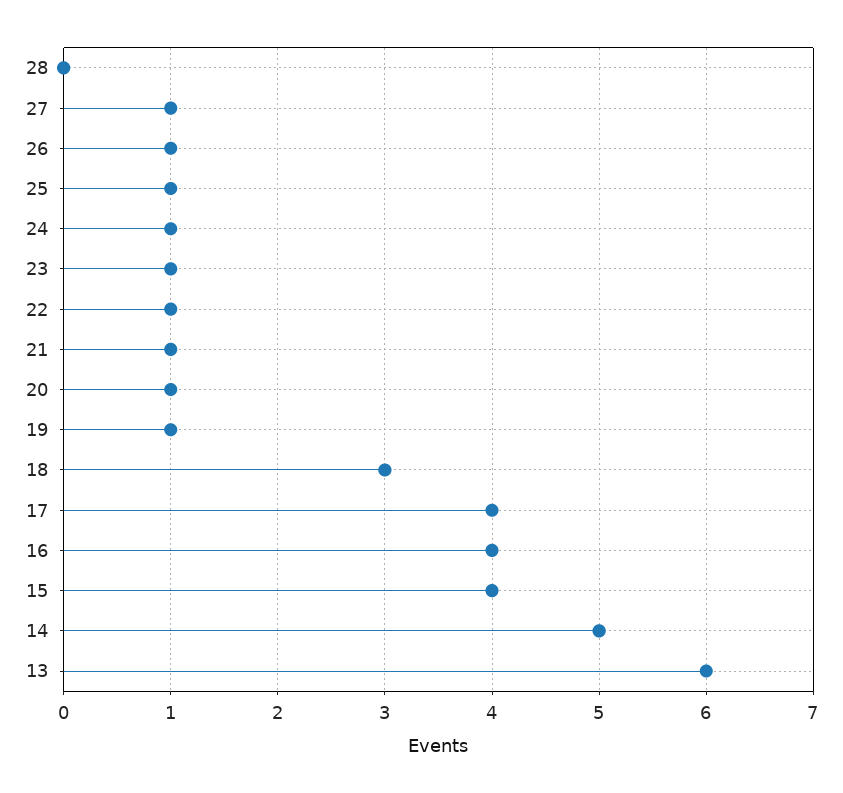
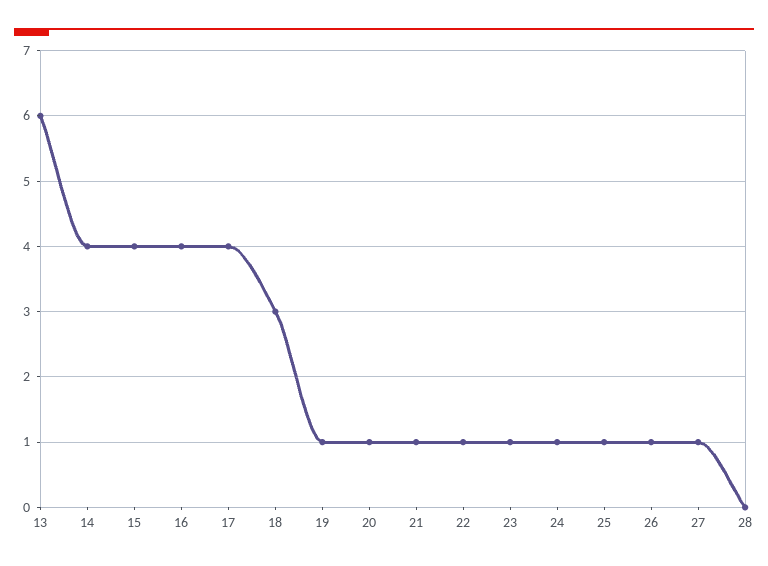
  {
    "28": 0,
    "27": 1,
    "26": 1,
    "25": 1,
    "24": 1,
    "23": 1,
    "22": 1,
    "21": 1,
    "20": 1,
    "19": 1,
    "18": 3,
    "17": 4,
    "16": 4,
    "15": 4,
-   "14": 5,
+   "14": 4,
    "13": 6
  }

